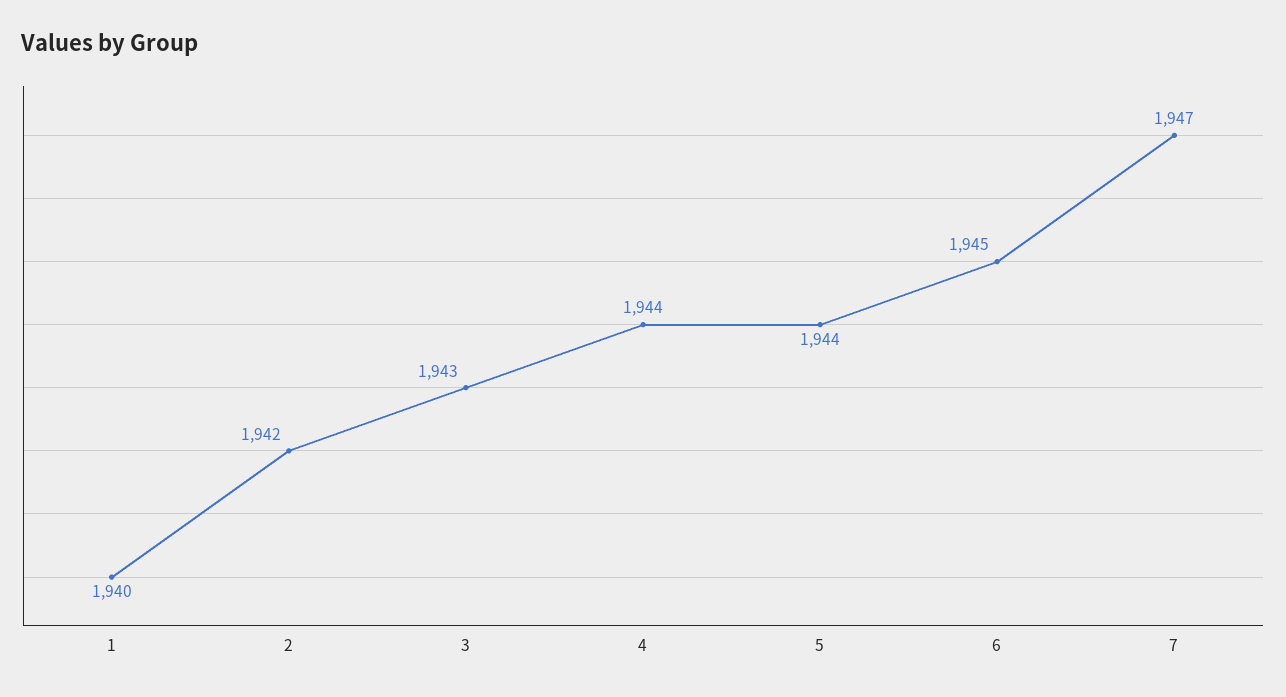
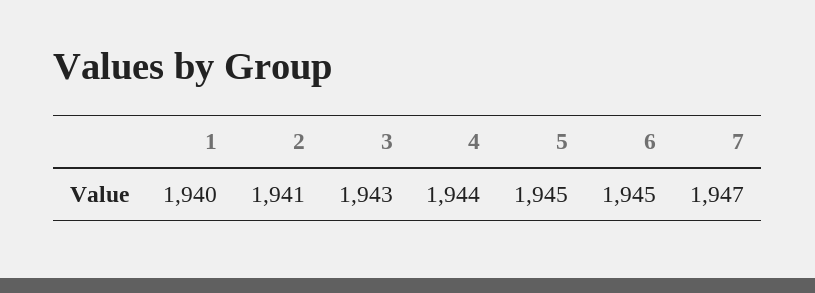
  {
    "1": 1940,
-   "2": 1942,
+   "2": 1941,
    "3": 1943,
    "4": 1944,
-   "5": 1944,
+   "5": 1945,
    "6": 1945,
    "7": 1947
  }

